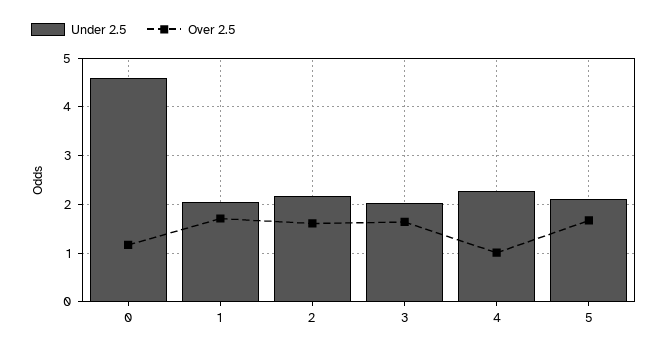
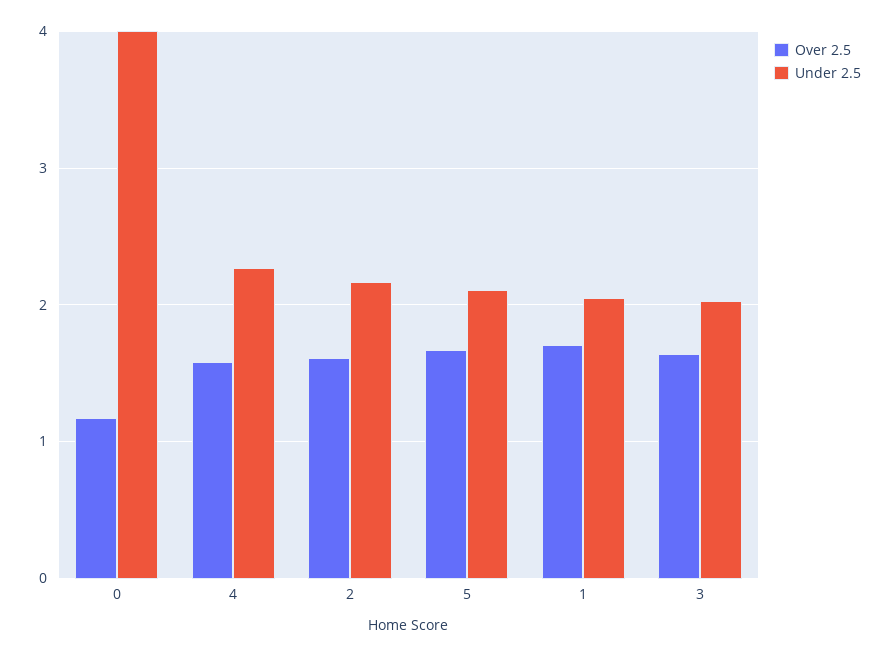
  {
    "Under 2.5": {
-     "0": 4.6,
+     "0": 4,
      "1": 2.1,
      "2": 2.2,
      "3": 2,
      "4": 2.3,
      "5": 2.1
    },
    "Over 2.5": {
      "0": 1.2,
      "1": 1.7,
      "2": 1.6,
      "3": 1.6,
-     "4": 1,
+     "4": 1.6,
      "5": 1.7
    }
  }

